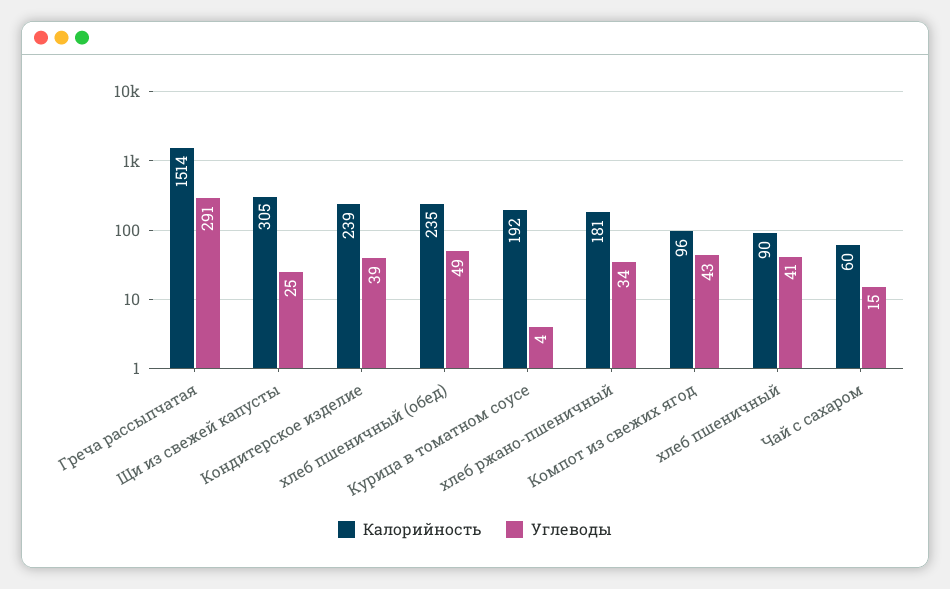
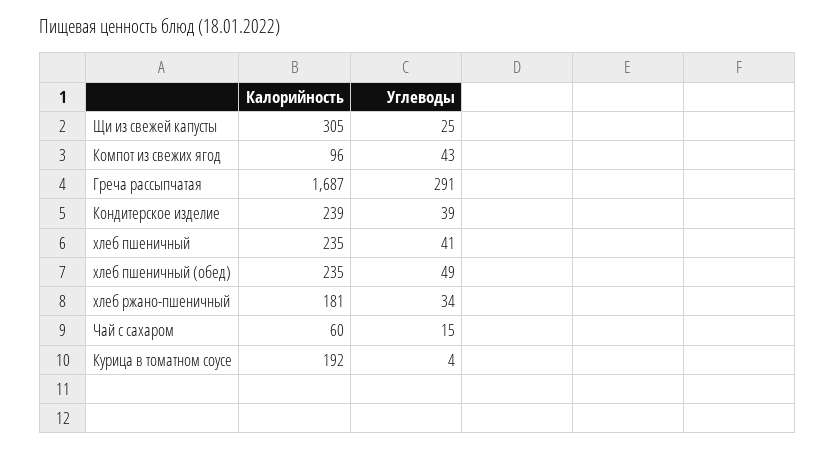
  {
    "Калорийность": {
-     "Греча рассыпчатая": 1514,
+     "Греча рассыпчатая": 1687,
      "Щи из свежей капусты": 305,
      "Кондитерское изделие": 239,
      "хлеб пшеничный (обед)": 235,
      "Курица в томатном соусе": 192,
      "хлеб ржано-пшеничный": 181,
      "Компот из свежих ягод": 96,
-     "хлеб пшеничный": 90,
+     "хлеб пшеничный": 235,
      "Чай с сахаром": 60
    },
    "Углеводы": {
      "Греча рассыпчатая": 291,
      "Щи из свежей капусты": 25,
      "Кондитерское изделие": 39,
      "хлеб пшеничный (обед)": 49,
      "Курица в томатном соусе": 4,
      "хлеб ржано-пшеничный": 34,
      "Компот из свежих ягод": 43,
      "хлеб пшеничный": 41,
      "Чай с сахаром": 15
    }
  }

